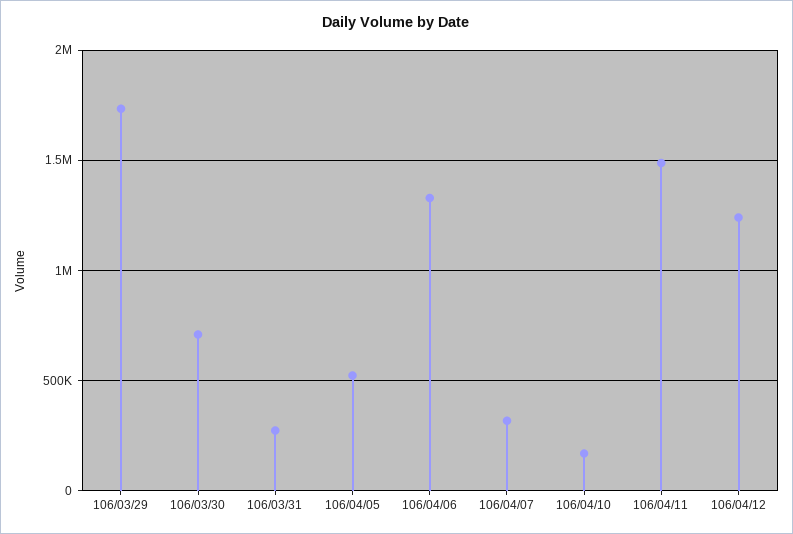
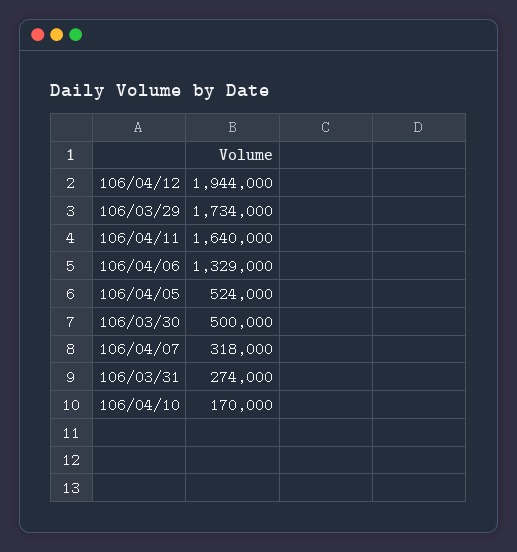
  {
    "106/03/29": 1734000,
-   "106/03/30": 700000,
+   "106/03/30": 500000,
    "106/03/31": 274000,
    "106/04/05": 524000,
    "106/04/06": 1329000,
    "106/04/07": 318000,
    "106/04/10": 170000,
-   "106/04/11": 1500000,
+   "106/04/11": 1640000,
-   "106/04/12": 1250000
+   "106/04/12": 1944000
  }

